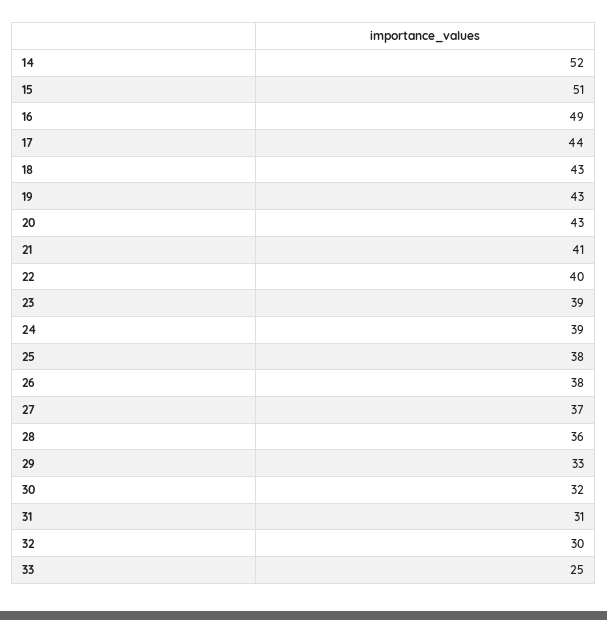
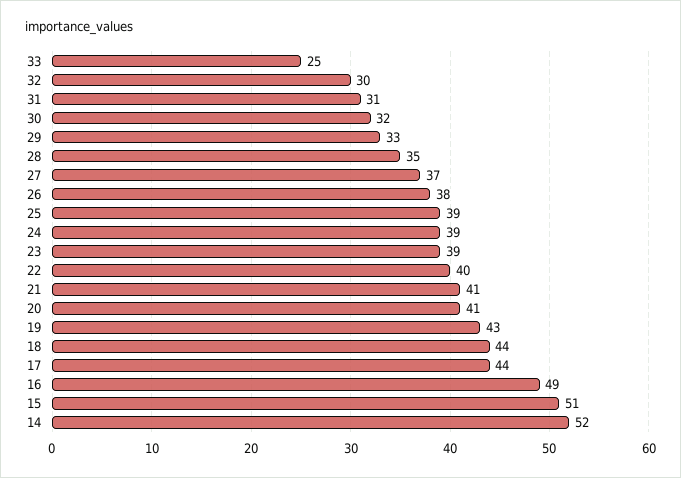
  {
    "14": 52,
    "15": 51,
    "16": 49,
    "17": 44,
-   "18": 43,
+   "18": 44,
    "19": 43,
-   "20": 43,
+   "20": 41,
    "21": 41,
    "22": 40,
    "23": 39,
    "24": 39,
-   "25": 38,
+   "25": 39,
    "26": 38,
    "27": 37,
-   "28": 36,
+   "28": 35,
    "29": 33,
    "30": 32,
    "31": 31,
    "32": 30,
    "33": 25
  }

